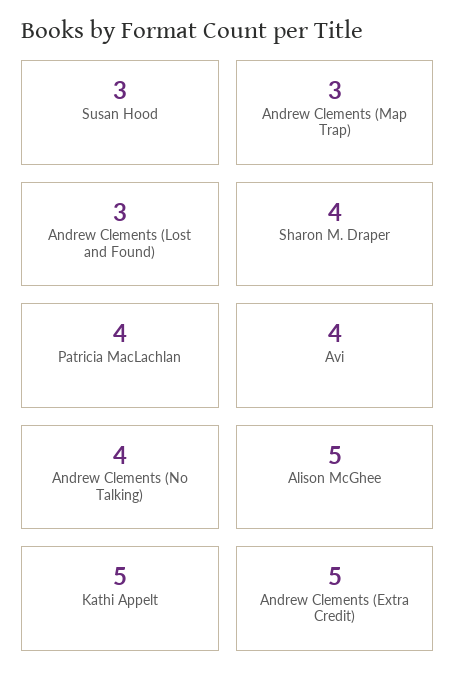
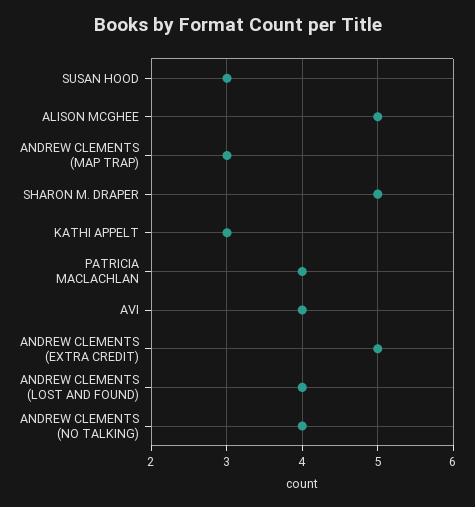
  {
    "Susan Hood": 3,
    "Andrew Clements (Map Trap)": 3,
-   "Andrew Clements (Lost and Found)": 3,
+   "Andrew Clements (Lost and Found)": 4,
-   "Sharon M. Draper": 4,
+   "Sharon M. Draper": 5,
    "Patricia MacLachlan": 4,
    "Avi": 4,
    "Andrew Clements (No Talking)": 4,
    "Alison McGhee": 5,
-   "Kathi Appelt": 5,
+   "Kathi Appelt": 3,
    "Andrew Clements (Extra Credit)": 5
  }

